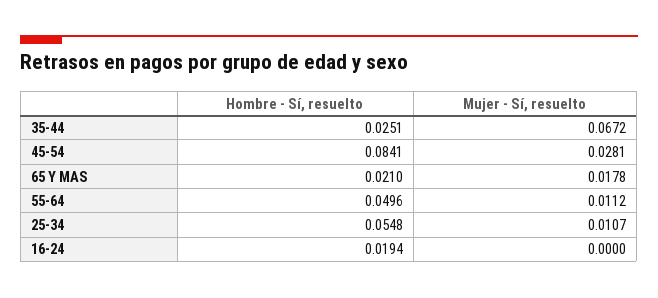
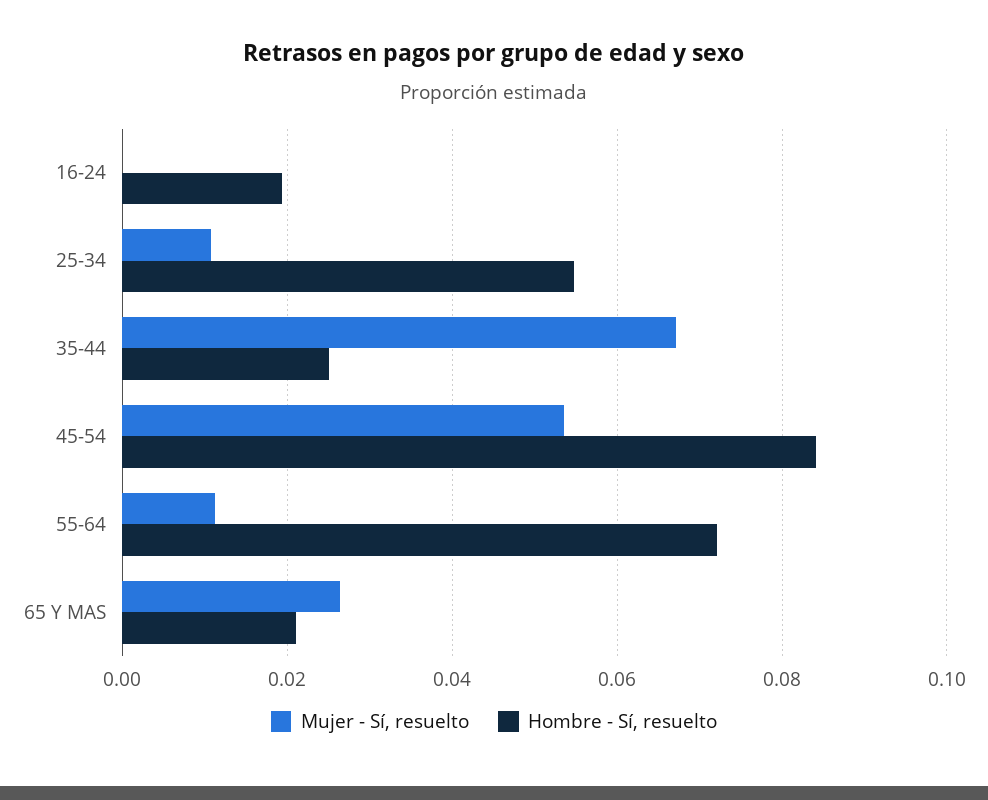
  {
    "Hombre - Sí, resuelto": {
      "35-44": 0.0251,
      "45-54": 0.0841,
      "65 Y MAS": 0.021,
-     "55-64": 0.0496,
+     "55-64": 0.072,
      "25-34": 0.0548,
      "16-24": 0.0194
    },
    "Mujer - Sí, resuelto": {
      "35-44": 0.0672,
-     "45-54": 0.0281,
+     "45-54": 0.054,
-     "65 Y MAS": 0.0178,
+     "65 Y MAS": 0.026,
      "55-64": 0.0112,
      "25-34": 0.0107,
      "16-24": 0
    }
  }

